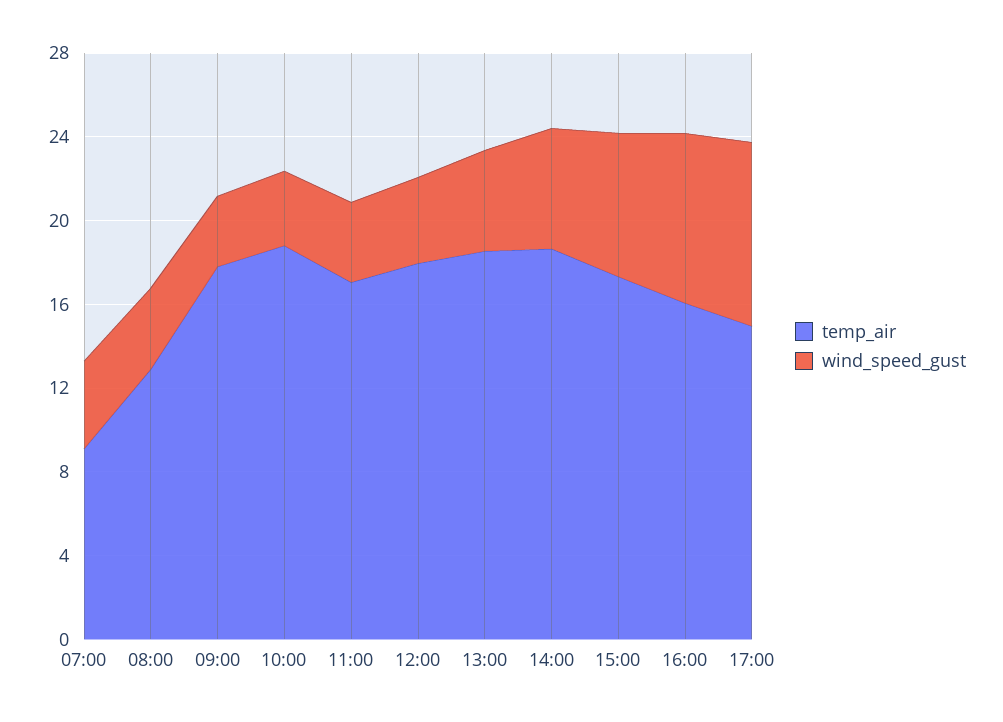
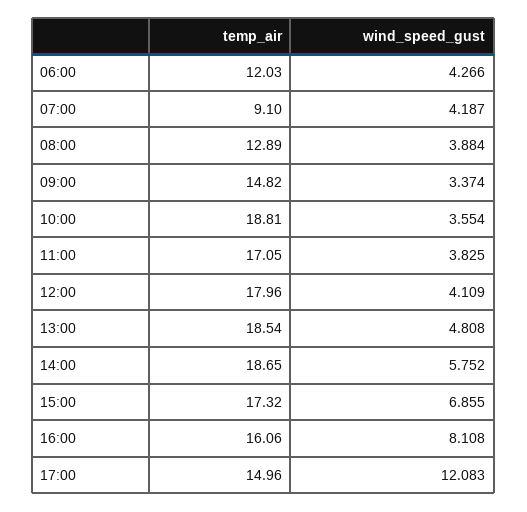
  {
    "temp_air": {
      "07:00": 9.1,
      "08:00": 12.89,
-     "09:00": 18,
+     "09:00": 14.82,
      "10:00": 18.81,
      "11:00": 17.05,
      "12:00": 17.96,
      "13:00": 18.54,
      "14:00": 18.65,
      "15:00": 17.32,
      "16:00": 16.06,
-     "17:00": 14.96
+     "17:00": 14.96,
+     "06:00": 12.03
    },
    "wind_speed_gust": {
      "07:00": 4.187,
      "08:00": 3.884,
      "09:00": 3.374,
      "10:00": 3.554,
      "11:00": 3.825,
      "12:00": 4.109,
      "13:00": 4.808,
      "14:00": 5.752,
      "15:00": 6.855,
      "16:00": 8.108,
-     "17:00": 9
+     "17:00": 12.083,
+     "06:00": 4.266
    }
  }

